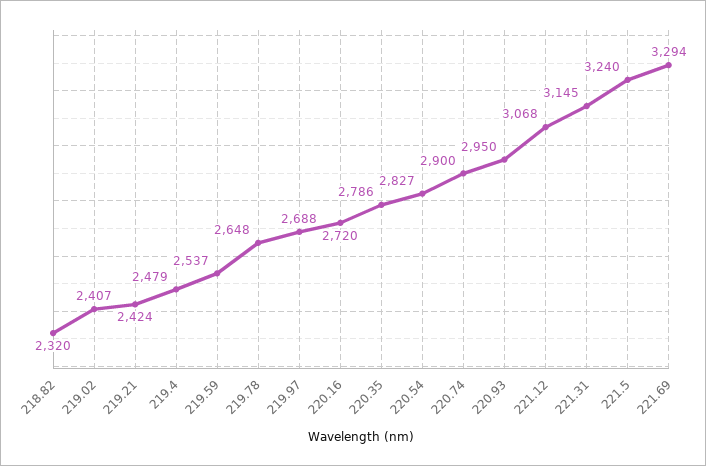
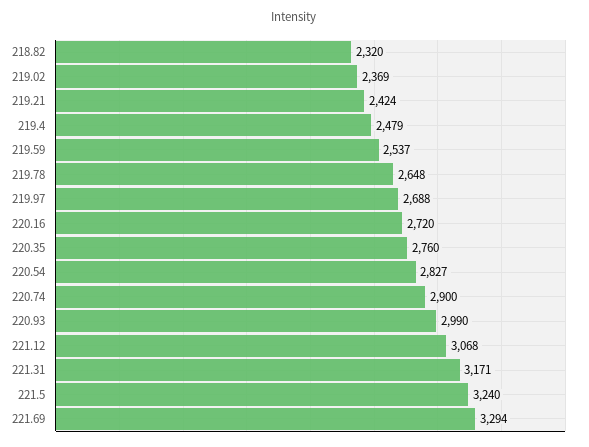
  {
    "218.82": 2320,
-   "219.02": 2407,
+   "219.02": 2369,
    "219.21": 2424,
    "219.4": 2479,
    "219.59": 2537,
    "219.78": 2648,
    "219.97": 2688,
    "220.16": 2720,
-   "220.35": 2786,
+   "220.35": 2760,
    "220.54": 2827,
    "220.74": 2900,
-   "220.93": 2950,
+   "220.93": 2990,
    "221.12": 3068,
-   "221.31": 3145,
+   "221.31": 3171,
    "221.5": 3240,
    "221.69": 3294
  }

